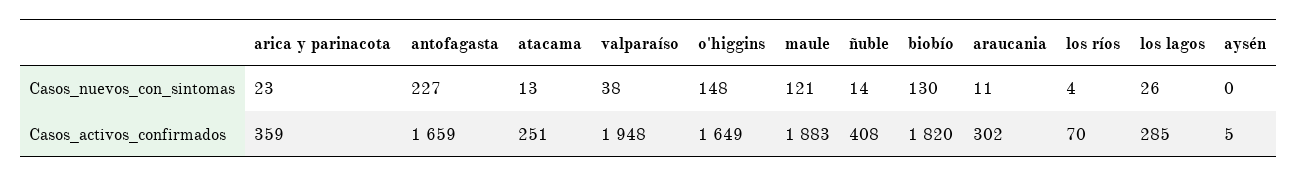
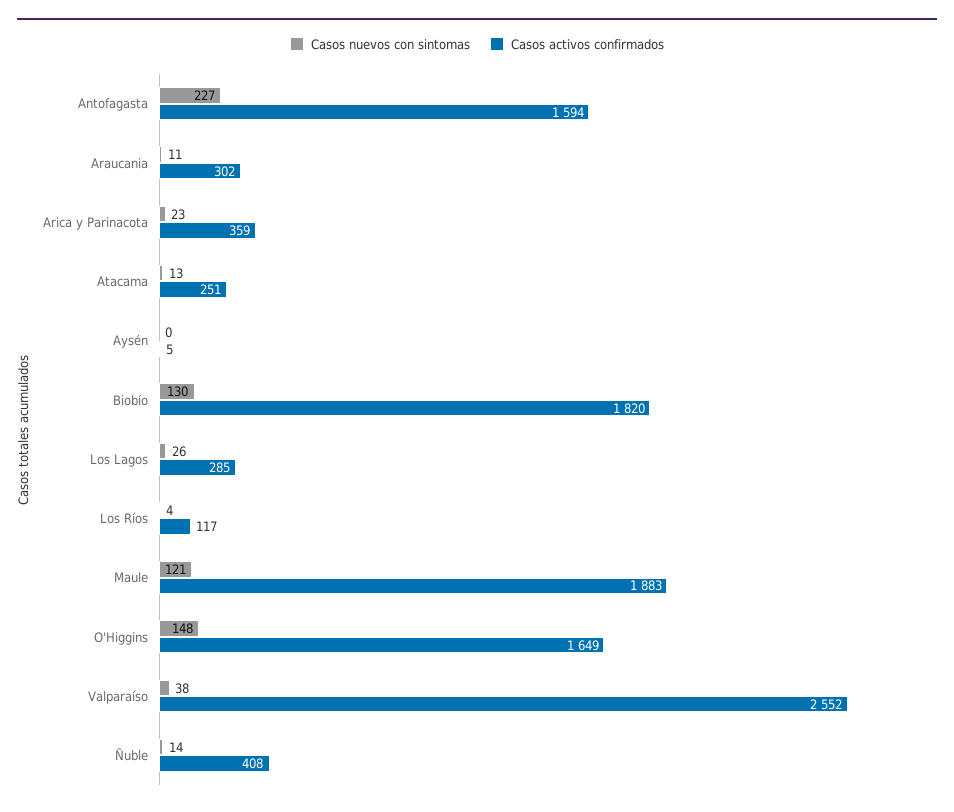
  {
    "Casos_nuevos_con_sintomas": {
      "arica y parinacota": 23,
      "antofagasta": 227,
      "atacama": 13,
      "valparaíso": 38,
      "o'higgins": 148,
      "maule": 121,
      "ñuble": 14,
      "biobío": 130,
      "araucania": 11,
      "los ríos": 4,
      "los lagos": 26,
      "aysén": 0
    },
    "Casos_activos_confirmados": {
      "arica y parinacota": 359,
-     "antofagasta": 1659,
+     "antofagasta": 1594,
      "atacama": 251,
-     "valparaíso": 1948,
+     "valparaíso": 2552,
      "o'higgins": 1649,
      "maule": 1883,
      "ñuble": 408,
      "biobío": 1820,
      "araucania": 302,
-     "los ríos": 70,
+     "los ríos": 117,
      "los lagos": 285,
      "aysén": 5
    }
  }

